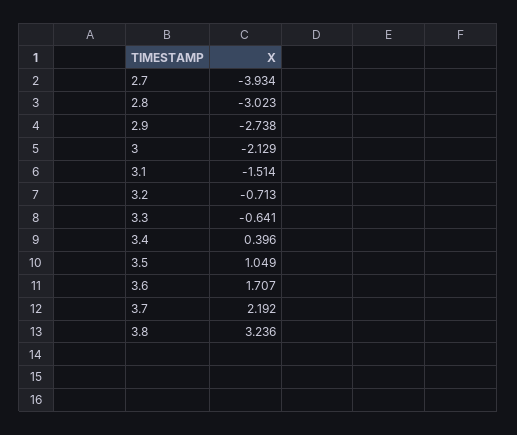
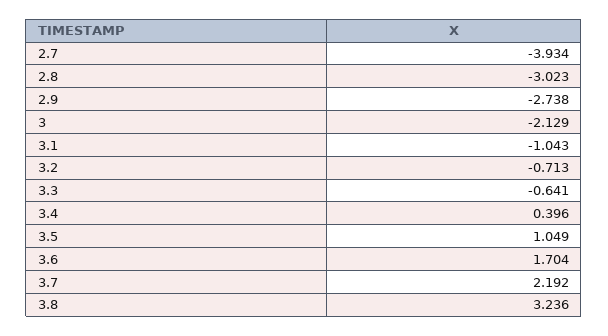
  {
    "2.7": -3.934,
    "2.8": -3.023,
    "2.9": -2.738,
    "3": -2.129,
-   "3.1": -1.514,
+   "3.1": -1.043,
    "3.2": -0.713,
    "3.3": -0.641,
    "3.4": 0.396,
    "3.5": 1.049,
-   "3.6": 1.707,
+   "3.6": 1.704,
    "3.7": 2.192,
    "3.8": 3.236
  }

